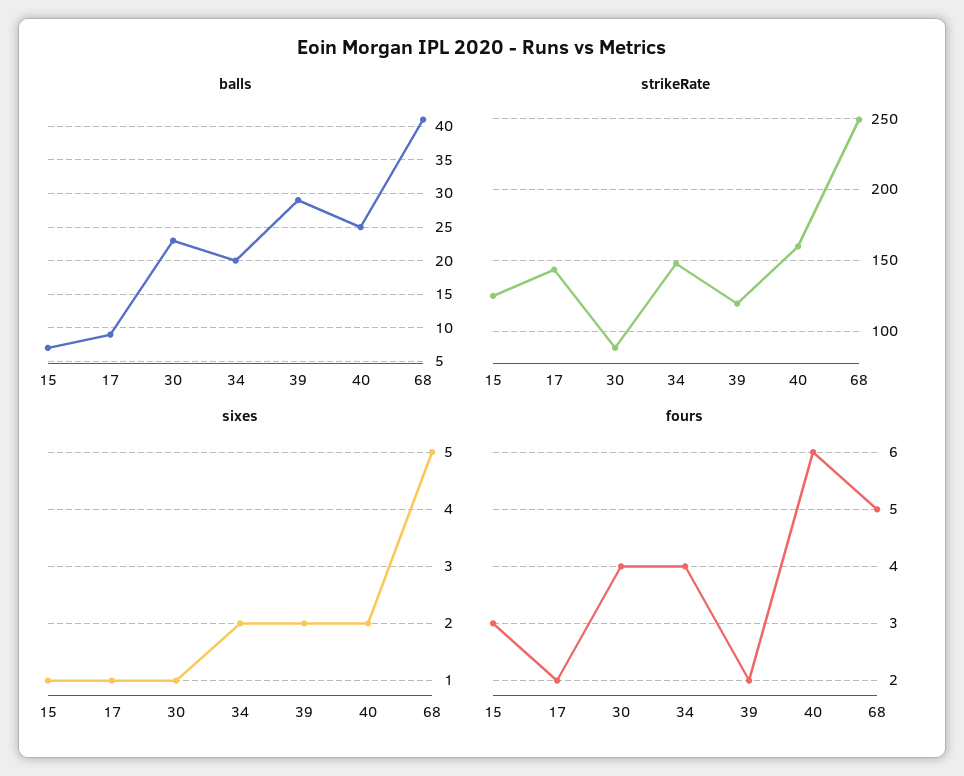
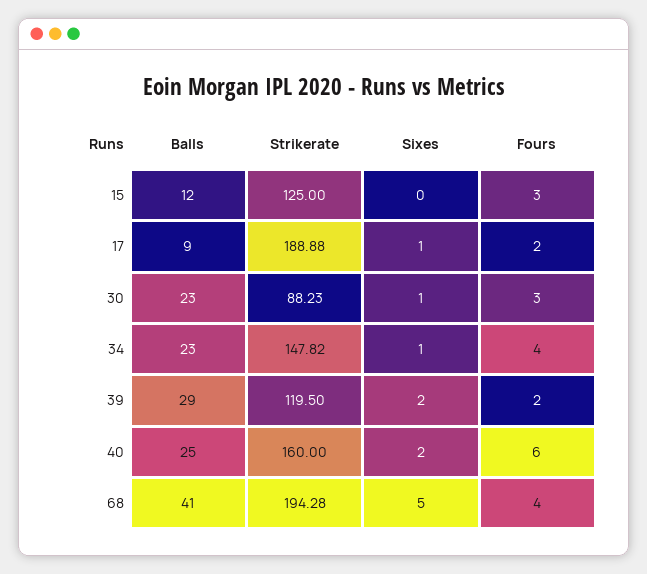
  {
    "balls": {
-     "15": 7,
+     "15": 12,
      "17": 9,
      "30": 23,
-     "34": 20,
+     "34": 23,
      "39": 29,
      "40": 25,
      "68": 41
    },
    "strikeRate": {
      "15": 125,
-     "17": 145,
+     "17": 188.88,
      "30": 88.23,
      "34": 147.82,
      "39": 119.5,
      "40": 160,
-     "68": 250
+     "68": 194.28
    },
    "sixes": {
-     "15": 1,
+     "15": 0,
      "17": 1,
      "30": 1,
-     "34": 2,
+     "34": 1,
      "39": 2,
      "40": 2,
      "68": 5
    },
    "fours": {
      "15": 3,
      "17": 2,
-     "30": 4,
+     "30": 3,
      "34": 4,
      "39": 2,
      "40": 6,
-     "68": 5
+     "68": 4
    }
  }

